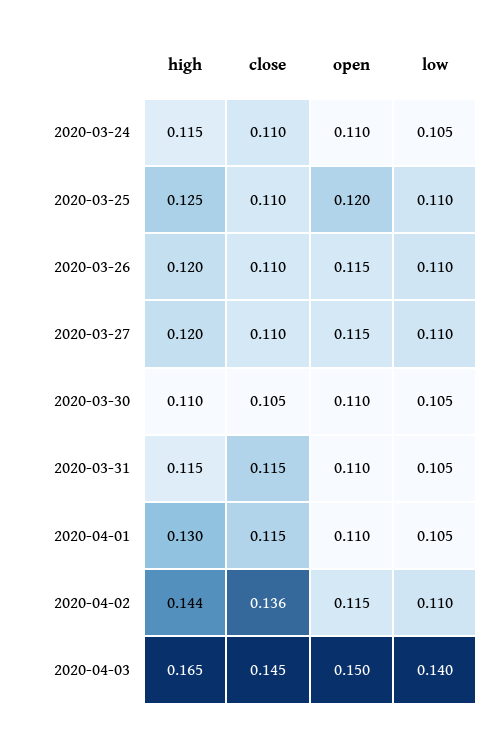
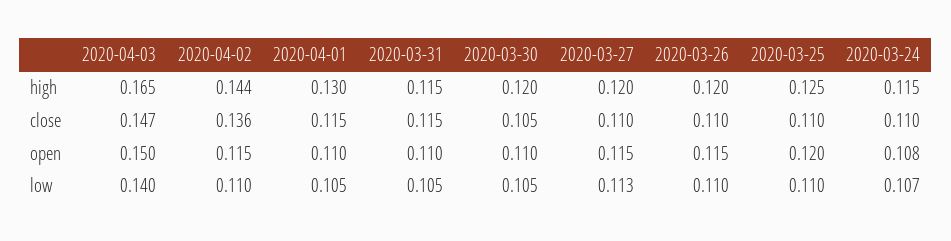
  {
    "high": {
      "2020-03-24": 0.115,
      "2020-03-25": 0.125,
      "2020-03-26": 0.12,
      "2020-03-27": 0.12,
-     "2020-03-30": 0.11,
+     "2020-03-30": 0.12,
      "2020-03-31": 0.115,
      "2020-04-01": 0.13,
      "2020-04-02": 0.144,
      "2020-04-03": 0.165
    },
    "close": {
      "2020-03-24": 0.11,
      "2020-03-25": 0.11,
      "2020-03-26": 0.11,
      "2020-03-27": 0.11,
      "2020-03-30": 0.105,
      "2020-03-31": 0.115,
      "2020-04-01": 0.115,
      "2020-04-02": 0.136,
-     "2020-04-03": 0.145
+     "2020-04-03": 0.147
    },
    "open": {
-     "2020-03-24": 0.11,
+     "2020-03-24": 0.108,
      "2020-03-25": 0.12,
      "2020-03-26": 0.115,
      "2020-03-27": 0.115,
      "2020-03-30": 0.11,
      "2020-03-31": 0.11,
      "2020-04-01": 0.11,
      "2020-04-02": 0.115,
      "2020-04-03": 0.15
    },
    "low": {
-     "2020-03-24": 0.105,
+     "2020-03-24": 0.107,
      "2020-03-25": 0.11,
      "2020-03-26": 0.11,
-     "2020-03-27": 0.11,
+     "2020-03-27": 0.113,
      "2020-03-30": 0.105,
      "2020-03-31": 0.105,
      "2020-04-01": 0.105,
      "2020-04-02": 0.11,
      "2020-04-03": 0.14
    }
  }

